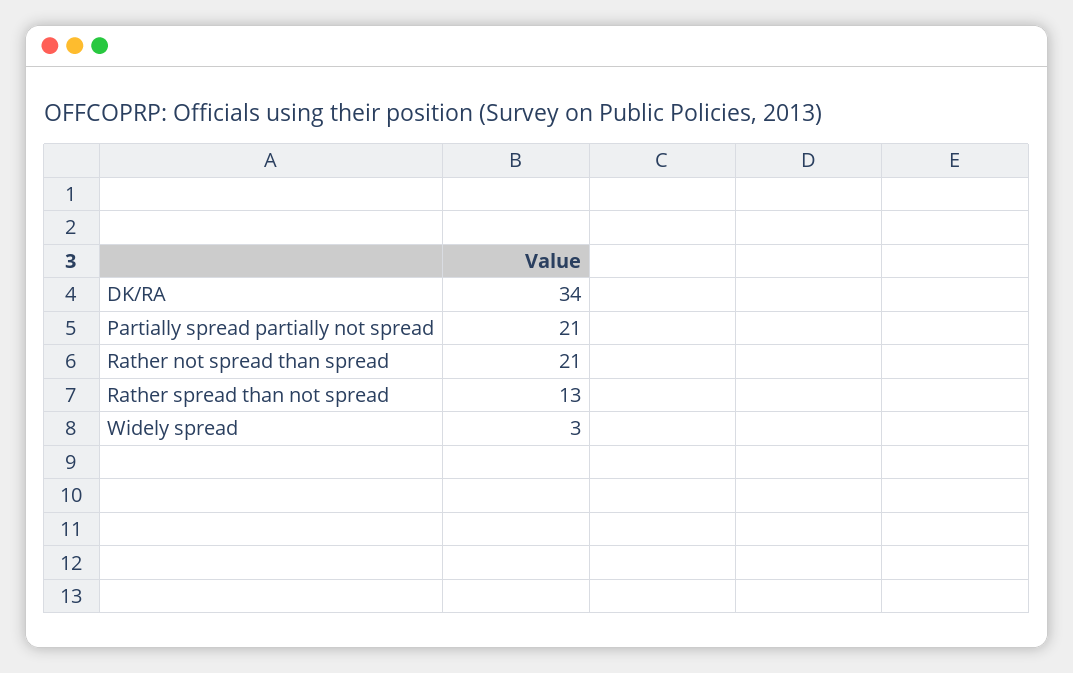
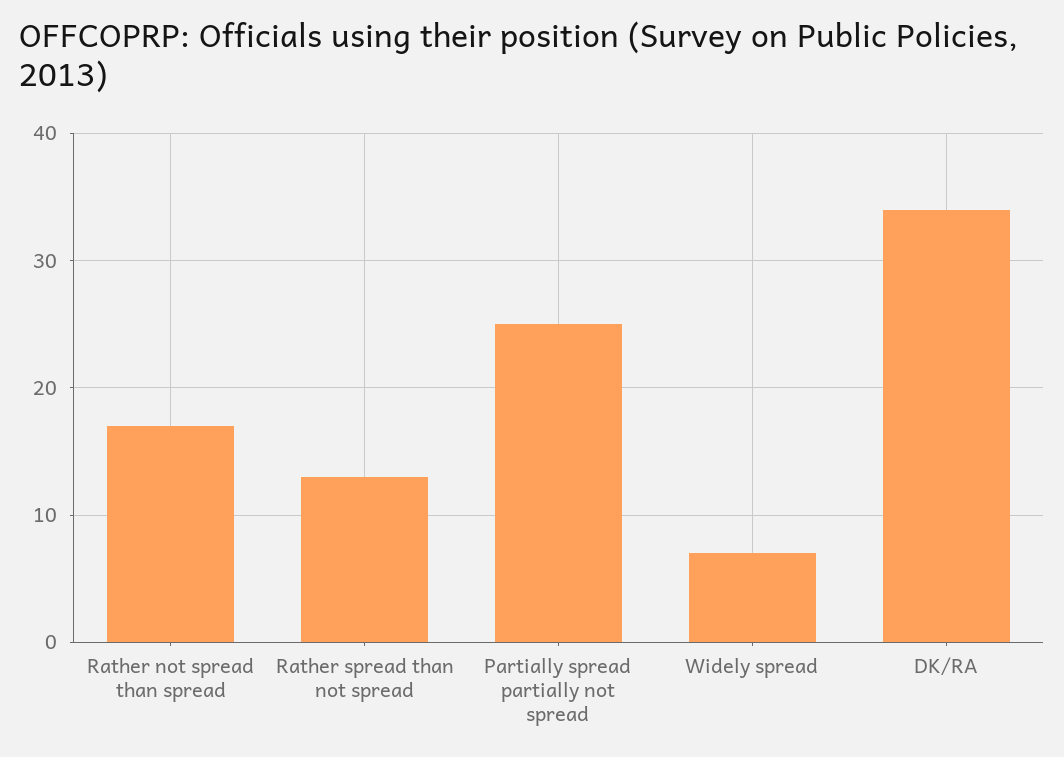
  {
    "DK/RA": 34,
-   "Partially spread partially not spread": 21,
+   "Partially spread partially not spread": 25,
-   "Rather not spread than spread": 21,
+   "Rather not spread than spread": 17,
    "Rather spread than not spread": 13,
-   "Widely spread": 3
+   "Widely spread": 7
  }

